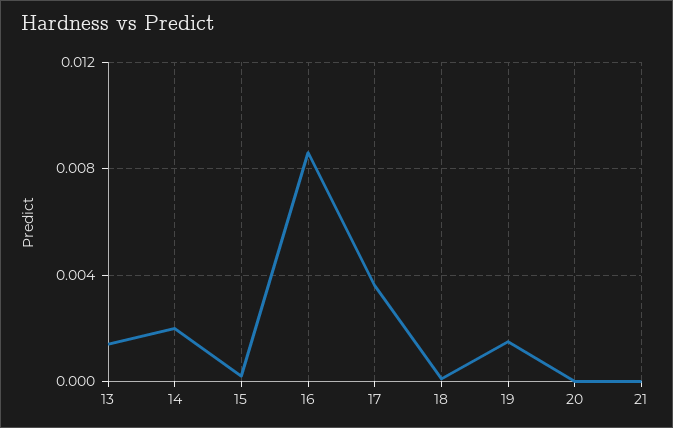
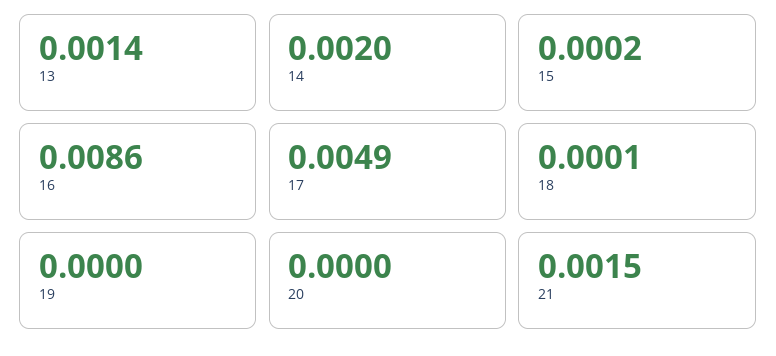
  {
    "13": 0.0014,
    "14": 0.002,
    "15": 0.0002,
    "16": 0.0086,
-   "17": 0.0035,
+   "17": 0.0049,
    "18": 0.0001,
-   "19": 0.0015,
+   "19": 0,
    "20": 0,
-   "21": 0
+   "21": 0.0015
  }

